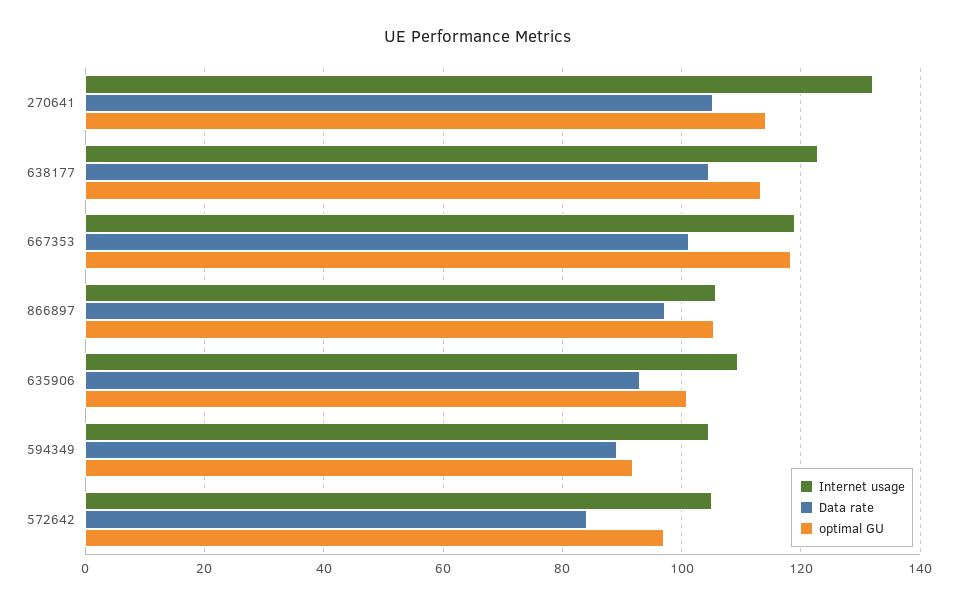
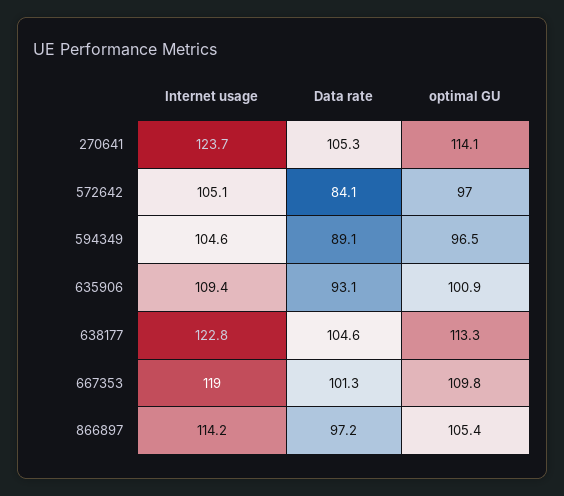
  {
    "Internet usage": {
-     "270641": 132,
+     "270641": 123.7,
      "638177": 122.8,
      "667353": 119,
-     "866897": 106,
+     "866897": 114.2,
      "635906": 109.4,
      "594349": 104.6,
      "572642": 105.1
    },
    "Data rate": {
      "270641": 105.3,
      "638177": 104.6,
      "667353": 101.3,
      "866897": 97.2,
      "635906": 93.1,
      "594349": 89.1,
      "572642": 84.1
    },
    "optimal GU": {
      "270641": 114.1,
      "638177": 113.3,
-     "667353": 118,
+     "667353": 109.8,
      "866897": 105.4,
      "635906": 100.9,
-     "594349": 92,
+     "594349": 96.5,
      "572642": 97
    }
  }

